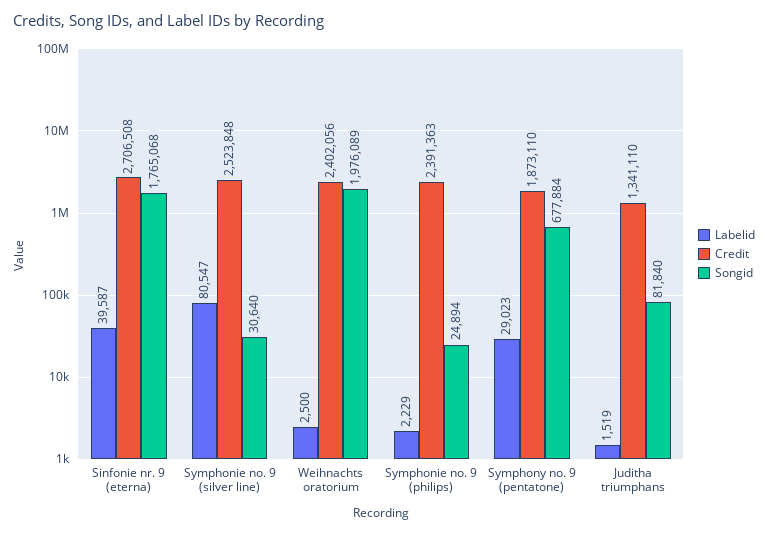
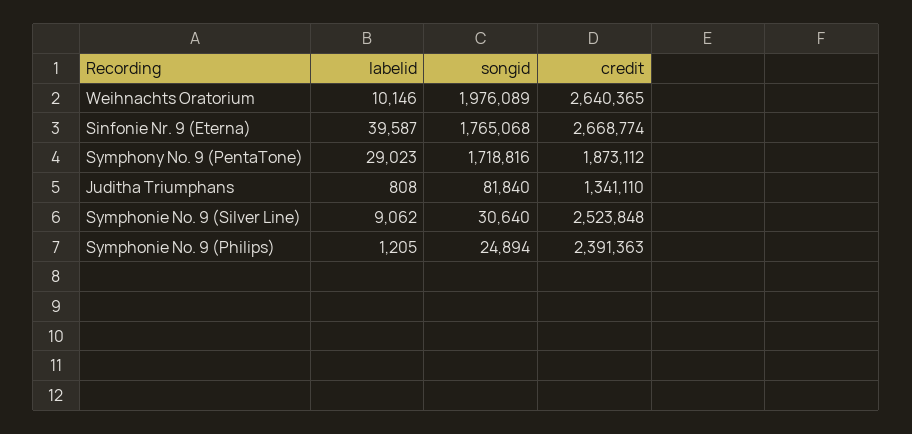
  {
    "Labelid": {
      "Sinfonie nr. 9 (eterna)": 39587,
-     "Symphonie no. 9 (silver line)": 80547,
+     "Symphonie no. 9 (silver line)": 9062,
-     "Weihnachts oratorium": 2500,
+     "Weihnachts oratorium": 10146,
-     "Symphonie no. 9 (philips)": 2229,
+     "Symphonie no. 9 (philips)": 1205,
      "Symphony no. 9 (pentatone)": 29023,
-     "Juditha triumphans": 1519
+     "Juditha triumphans": 808
    },
    "Credit": {
-     "Sinfonie nr. 9 (eterna)": 2706508,
+     "Sinfonie nr. 9 (eterna)": 2668774,
      "Symphonie no. 9 (silver line)": 2523848,
-     "Weihnachts oratorium": 2402056,
+     "Weihnachts oratorium": 2640365,
      "Symphonie no. 9 (philips)": 2391363,
-     "Symphony no. 9 (pentatone)": 1873110,
+     "Symphony no. 9 (pentatone)": 1873112,
      "Juditha triumphans": 1341110
    },
    "Songid": {
      "Sinfonie nr. 9 (eterna)": 1765068,
      "Symphonie no. 9 (silver line)": 30640,
      "Weihnachts oratorium": 1976089,
      "Symphonie no. 9 (philips)": 24894,
-     "Symphony no. 9 (pentatone)": 677884,
+     "Symphony no. 9 (pentatone)": 1718816,
      "Juditha triumphans": 81840
    }
  }

